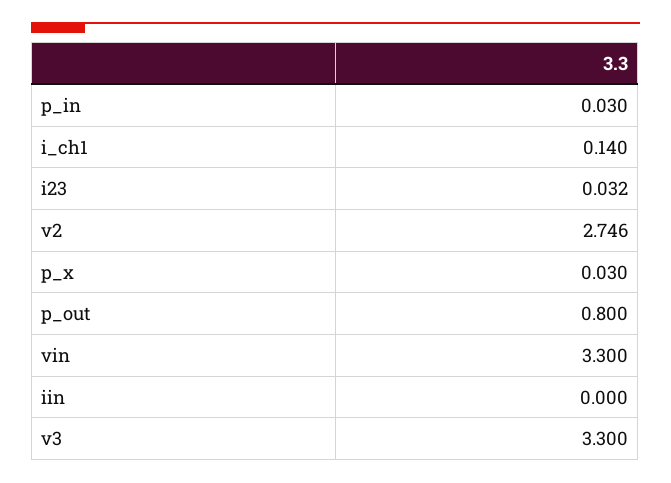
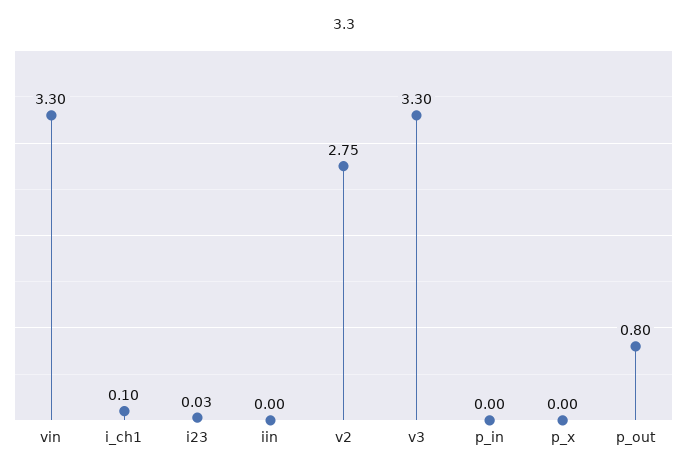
  {
-   "p_in": 0.03,
+   "p_in": 0,
-   "i_ch1": 0.14,
+   "i_ch1": 0.1,
    "i23": 0.032,
    "v2": 2.746,
-   "p_x": 0.03,
+   "p_x": 0,
    "p_out": 0.8,
    "vin": 3.3,
    "iin": 0,
    "v3": 3.3
  }

